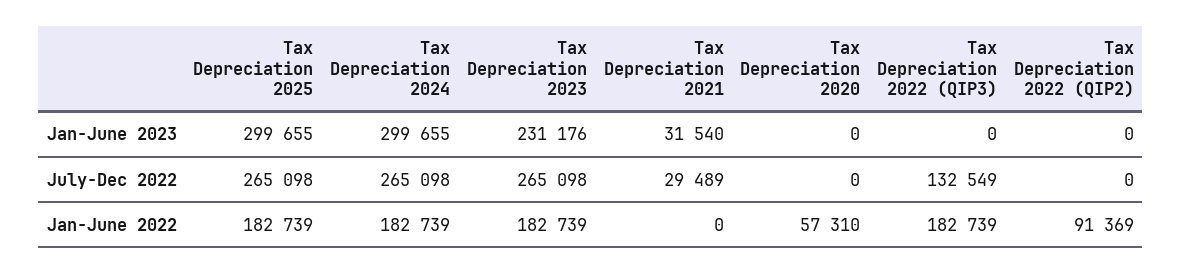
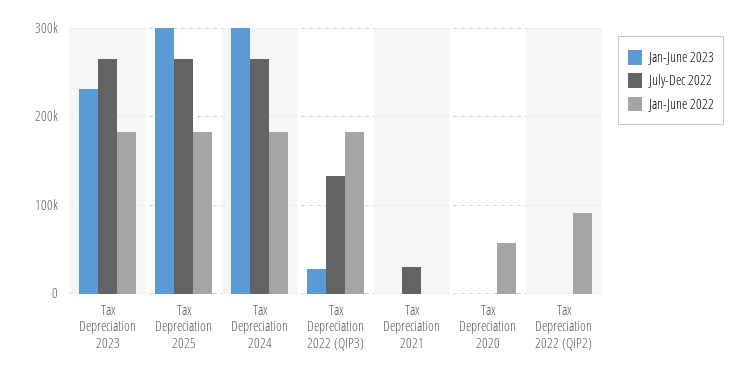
  {
    "Jan-June 2023": {
      "Tax Depreciation 2025": 299655,
      "Tax Depreciation 2024": 299655,
      "Tax Depreciation 2023": 231176,
-     "Tax Depreciation 2021": 31540,
+     "Tax Depreciation 2021": 0,
      "Tax Depreciation 2020": 0,
-     "Tax Depreciation 2022 (QIP3)": 0,
+     "Tax Depreciation 2022 (QIP3)": 30000,
      "Tax Depreciation 2022 (QIP2)": 0
    },
    "July-Dec 2022": {
      "Tax Depreciation 2025": 265098,
      "Tax Depreciation 2024": 265098,
      "Tax Depreciation 2023": 265098,
      "Tax Depreciation 2021": 29489,
      "Tax Depreciation 2020": 0,
      "Tax Depreciation 2022 (QIP3)": 132549,
      "Tax Depreciation 2022 (QIP2)": 0
    },
    "Jan-June 2022": {
      "Tax Depreciation 2025": 182739,
      "Tax Depreciation 2024": 182739,
      "Tax Depreciation 2023": 182739,
      "Tax Depreciation 2021": 0,
      "Tax Depreciation 2020": 57310,
      "Tax Depreciation 2022 (QIP3)": 182739,
      "Tax Depreciation 2022 (QIP2)": 91369
    }
  }

